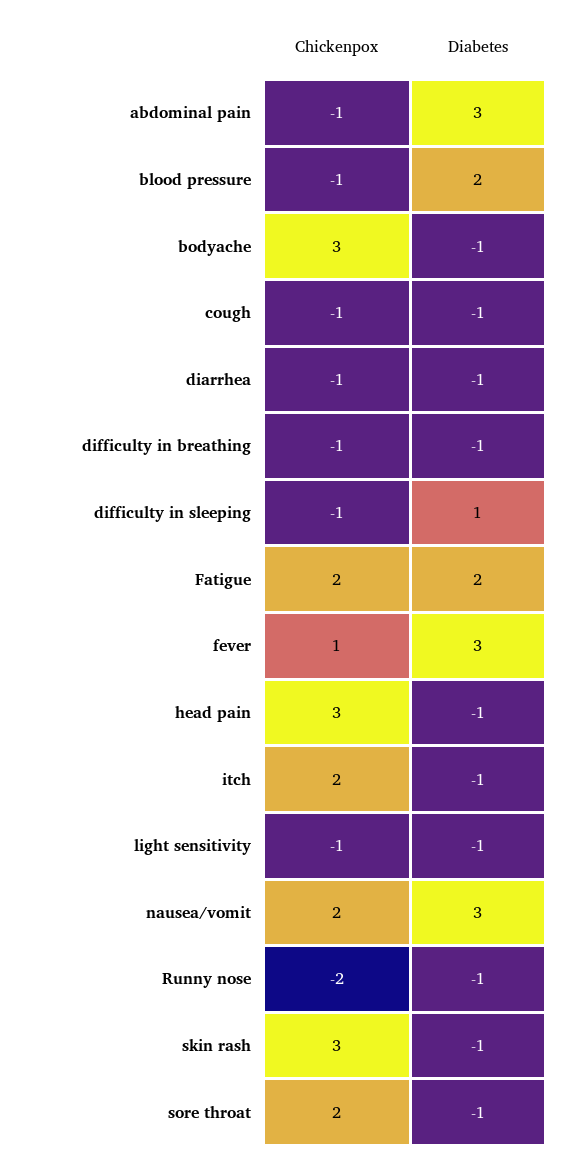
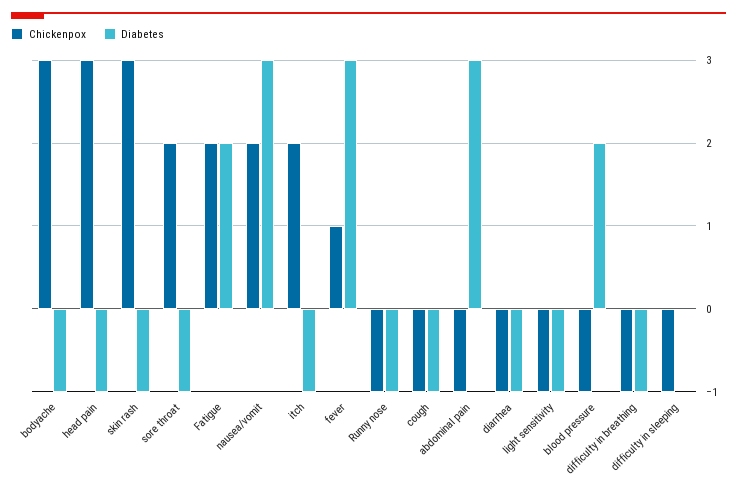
  {
    "Chickenpox": {
      "abdominal pain": -1,
      "blood pressure": -1,
      "bodyache": 3,
      "cough": -1,
      "diarrhea": -1,
      "difficulty in breathing": -1,
      "difficulty in sleeping": -1,
      "Fatigue": 2,
      "fever": 1,
      "head pain": 3,
      "itch": 2,
      "light sensitivity": -1,
      "nausea/vomit": 2,
-     "Runny nose": -2,
+     "Runny nose": -1,
      "skin rash": 3,
      "sore throat": 2
    },
    "Diabetes": {
      "abdominal pain": 3,
      "blood pressure": 2,
      "bodyache": -1,
      "cough": -1,
      "diarrhea": -1,
      "difficulty in breathing": -1,
-     "difficulty in sleeping": 1,
+     "difficulty in sleeping": 0,
      "Fatigue": 2,
      "fever": 3,
      "head pain": -1,
      "itch": -1,
      "light sensitivity": -1,
      "nausea/vomit": 3,
      "Runny nose": -1,
      "skin rash": -1,
      "sore throat": -1
    }
  }

